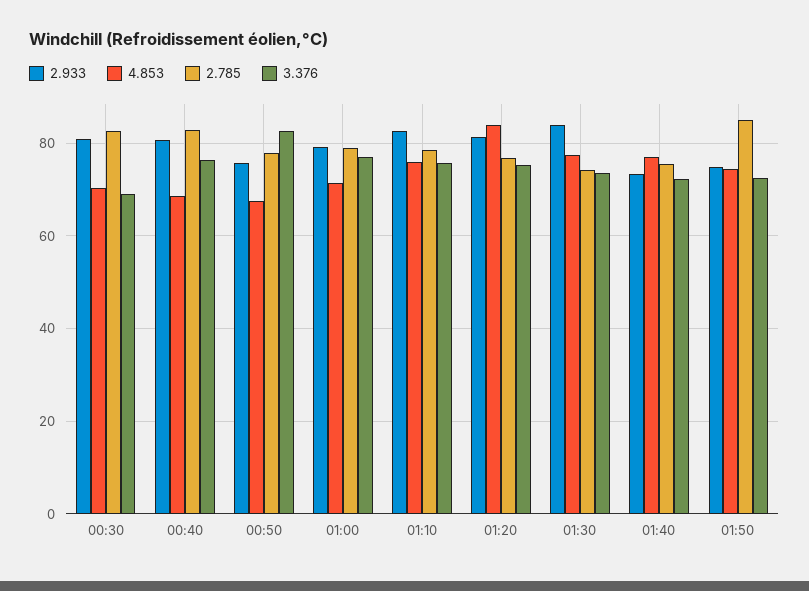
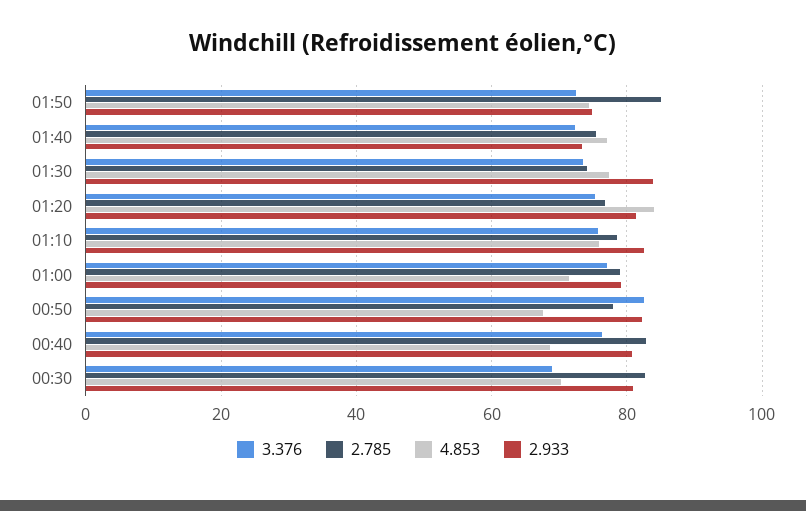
  {
    "2.933": {
      "00:30": 80,
      "00:40": 80,
-     "00:50": 76,
+     "00:50": 82,
      "01:00": 80,
      "01:10": 82,
      "01:20": 82,
      "01:30": 84,
      "01:40": 74,
      "01:50": 74
    },
    "4.853": {
      "00:30": 70,
      "00:40": 68,
      "00:50": 68,
      "01:00": 72,
      "01:10": 76,
      "01:20": 84,
      "01:30": 78,
      "01:40": 78,
      "01:50": 74
    },
    "2.785": {
      "00:30": 82,
      "00:40": 82,
      "00:50": 78,
      "01:00": 80,
      "01:10": 78,
      "01:20": 76,
      "01:30": 74,
      "01:40": 76,
      "01:50": 86
    },
    "3.376": {
      "00:30": 70,
      "00:40": 76,
      "00:50": 82,
      "01:00": 78,
      "01:10": 76,
      "01:20": 76,
      "01:30": 74,
      "01:40": 72,
      "01:50": 72
    }
  }

